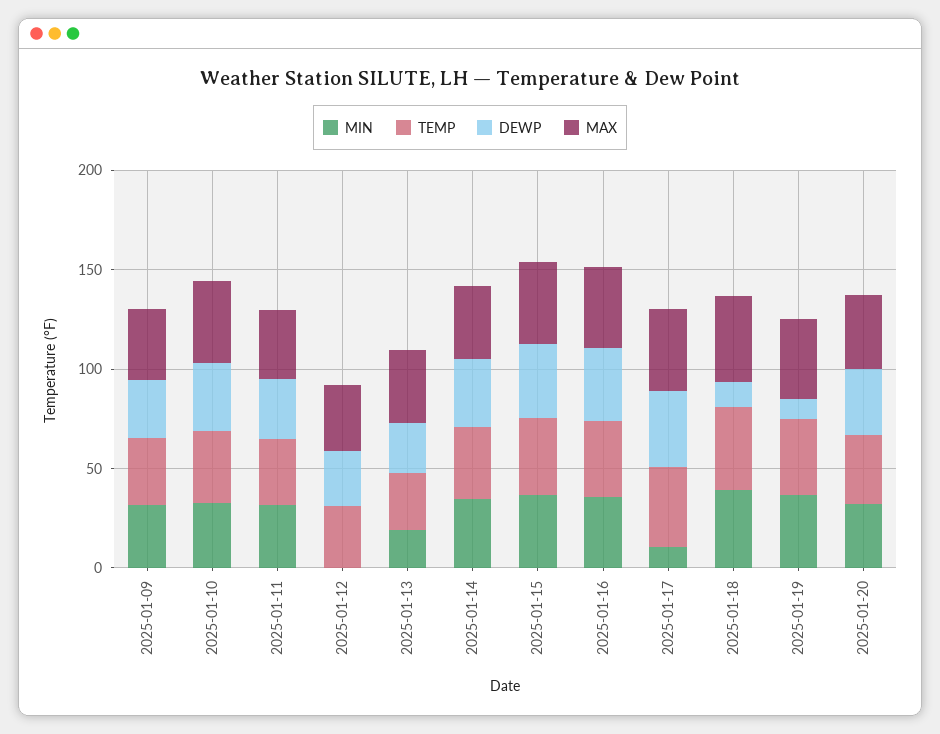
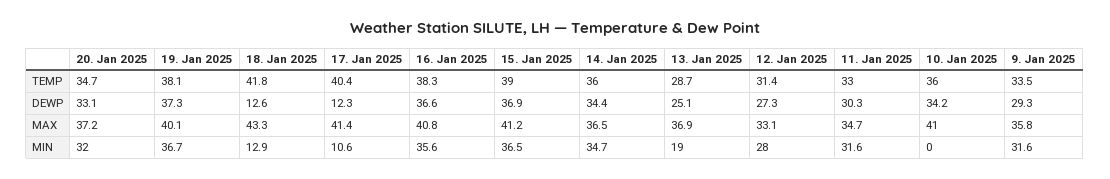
  {
    "MIN": {
      "2025-01-09": 31.6,
-     "2025-01-10": 30,
+     "2025-01-10": 0,
      "2025-01-11": 31.6,
-     "2025-01-12": 0,
+     "2025-01-12": 28,
      "2025-01-13": 19,
      "2025-01-14": 34.7,
      "2025-01-15": 36.5,
      "2025-01-16": 35.6,
      "2025-01-17": 10.6,
-     "2025-01-18": 40,
+     "2025-01-18": 12.9,
      "2025-01-19": 36.7,
      "2025-01-20": 32
    },
    "TEMP": {
      "2025-01-09": 33.5,
      "2025-01-10": 36,
      "2025-01-11": 33,
      "2025-01-12": 31.4,
      "2025-01-13": 28.7,
      "2025-01-14": 36,
      "2025-01-15": 39,
      "2025-01-16": 38.3,
      "2025-01-17": 40.4,
      "2025-01-18": 41.8,
      "2025-01-19": 38.1,
      "2025-01-20": 34.7
    },
    "DEWP": {
      "2025-01-09": 29.3,
      "2025-01-10": 34.2,
      "2025-01-11": 30.3,
      "2025-01-12": 27.3,
      "2025-01-13": 25.1,
      "2025-01-14": 34.4,
      "2025-01-15": 36.9,
      "2025-01-16": 36.6,
-     "2025-01-17": 40,
+     "2025-01-17": 12.3,
      "2025-01-18": 12.6,
-     "2025-01-19": 10,
+     "2025-01-19": 37.3,
      "2025-01-20": 33.1
    },
    "MAX": {
      "2025-01-09": 35.8,
      "2025-01-10": 41,
      "2025-01-11": 34.7,
      "2025-01-12": 33.1,
      "2025-01-13": 36.9,
      "2025-01-14": 36.5,
      "2025-01-15": 41.2,
      "2025-01-16": 40.8,
      "2025-01-17": 41.4,
      "2025-01-18": 43.3,
      "2025-01-19": 40.1,
      "2025-01-20": 37.2
    }
  }

